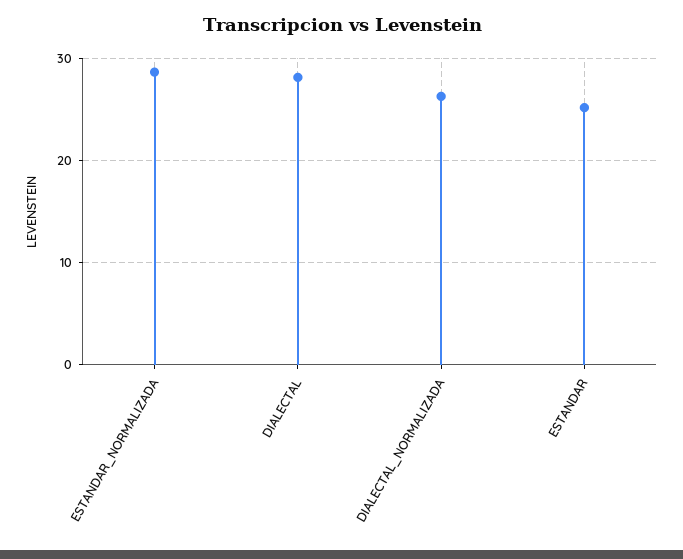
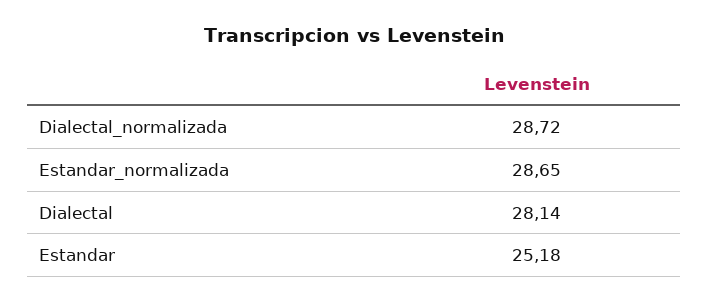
  {
    "ESTANDAR_NORMALIZADA": 28.65,
    "DIALECTAL": 28.14,
-   "DIALECTAL_NORMALIZADA": 26,
+   "DIALECTAL_NORMALIZADA": 28.72,
    "ESTANDAR": 25.18
  }

